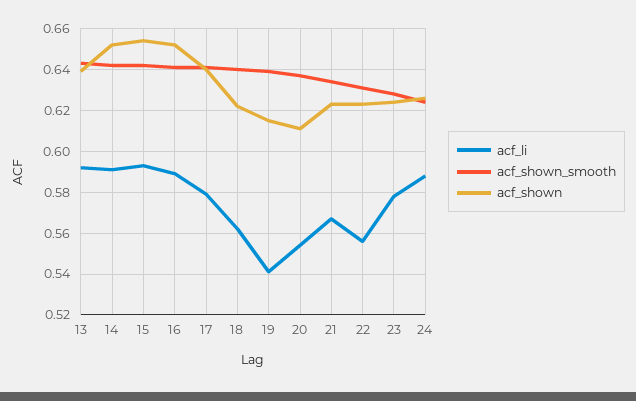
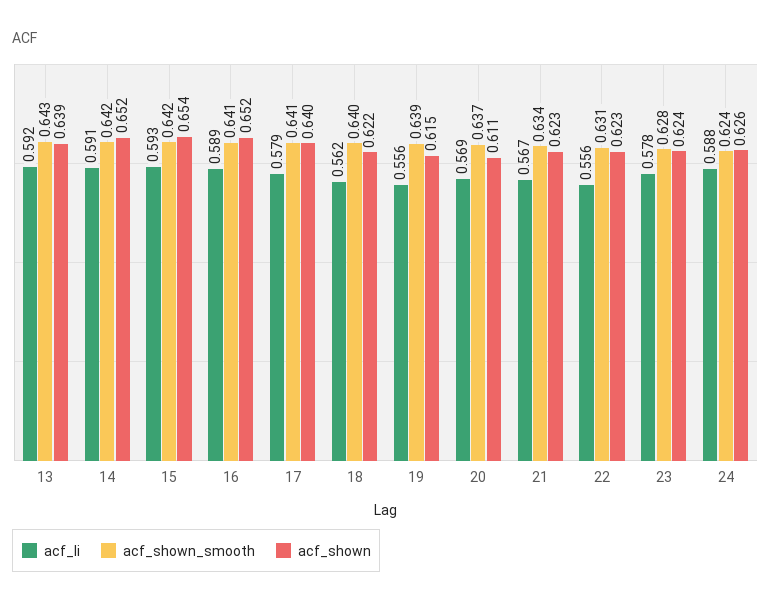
  {
    "acf_li": {
      "13": 0.592,
      "14": 0.591,
      "15": 0.593,
      "16": 0.589,
      "17": 0.579,
      "18": 0.562,
-     "19": 0.54,
+     "19": 0.556,
-     "20": 0.555,
+     "20": 0.569,
      "21": 0.567,
      "22": 0.556,
      "23": 0.578,
      "24": 0.588
    },
    "acf_shown_smooth": {
      "13": 0.643,
      "14": 0.642,
      "15": 0.642,
      "16": 0.641,
      "17": 0.641,
      "18": 0.64,
      "19": 0.639,
      "20": 0.637,
      "21": 0.634,
      "22": 0.631,
      "23": 0.628,
      "24": 0.624
    },
    "acf_shown": {
      "13": 0.639,
      "14": 0.652,
      "15": 0.654,
      "16": 0.652,
      "17": 0.64,
      "18": 0.622,
      "19": 0.615,
      "20": 0.611,
      "21": 0.623,
      "22": 0.623,
      "23": 0.624,
      "24": 0.626
    }
  }

